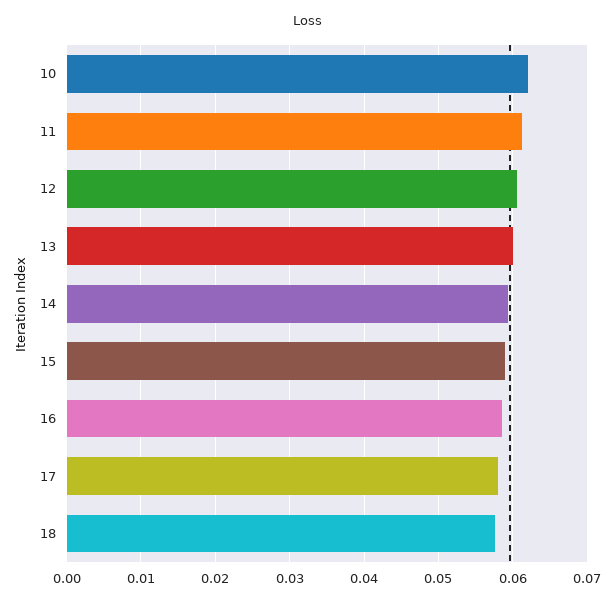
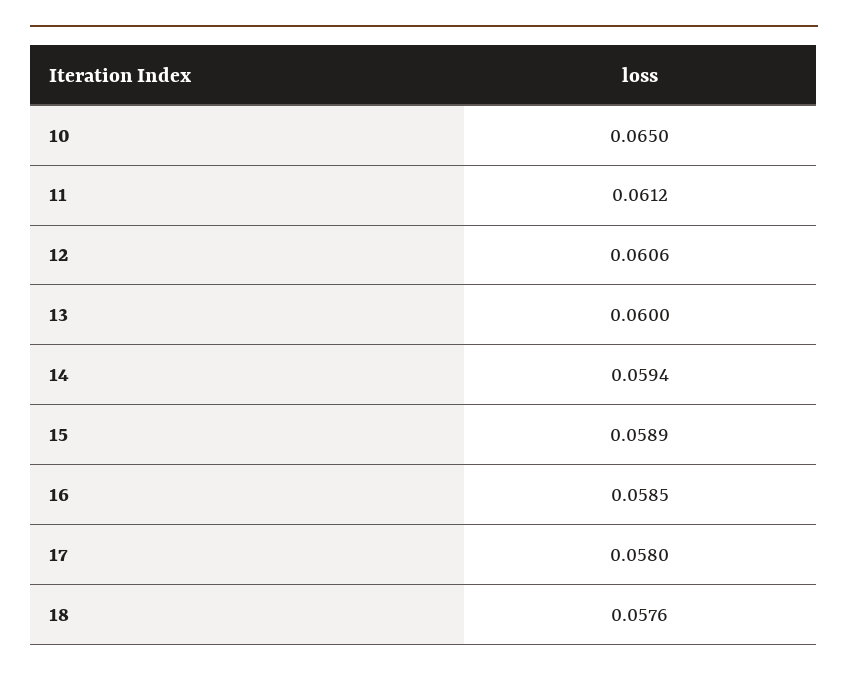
  {
-   "10": 0.062,
+   "10": 0.065,
    "11": 0.0612,
    "12": 0.0606,
    "13": 0.06,
    "14": 0.0594,
    "15": 0.0589,
    "16": 0.0585,
    "17": 0.058,
    "18": 0.0576
  }

